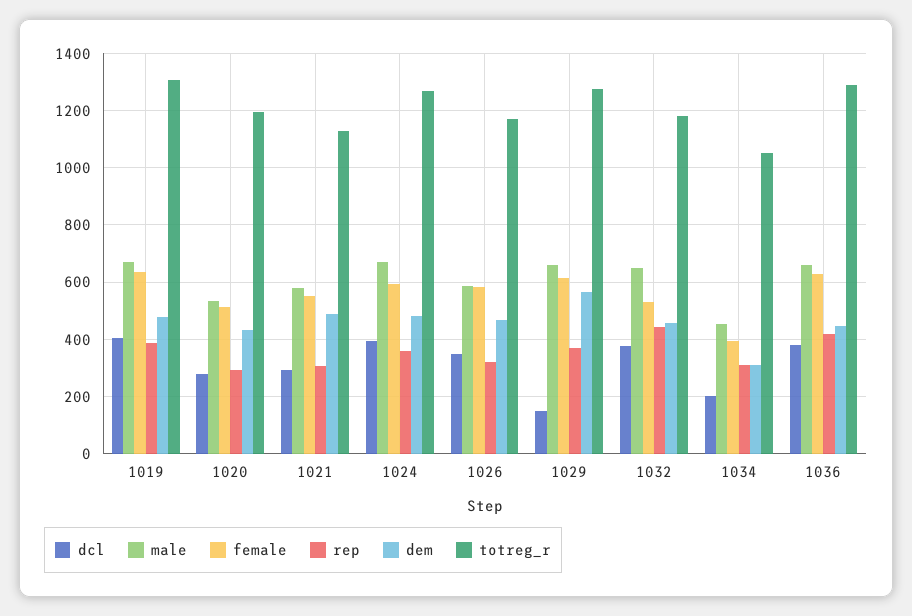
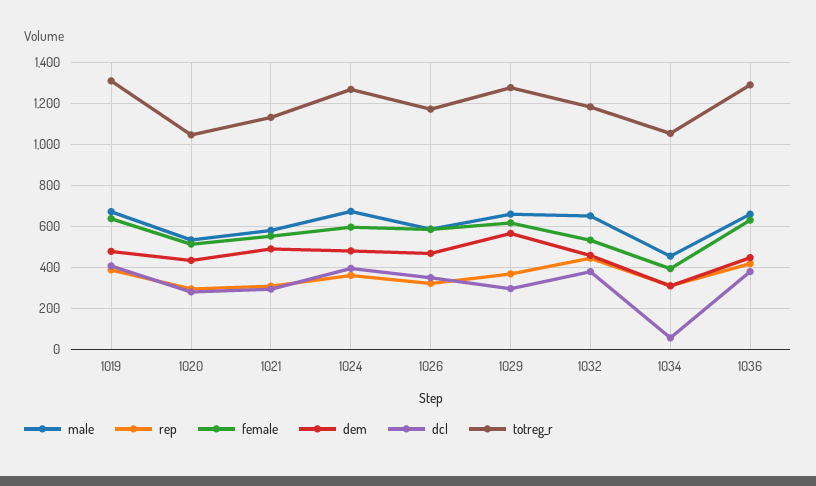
  {
    "dcl": {
      "1019": 400,
      "1020": 275,
      "1021": 300,
      "1024": 400,
      "1026": 350,
-     "1029": 150,
+     "1029": 300,
      "1032": 375,
-     "1034": 200,
+     "1034": 50,
      "1036": 375
    },
    "male": {
      "1019": 675,
      "1020": 525,
      "1021": 575,
      "1024": 675,
      "1026": 575,
      "1029": 650,
      "1032": 650,
      "1034": 450,
      "1036": 650
    },
    "female": {
      "1019": 625,
      "1020": 500,
      "1021": 550,
      "1024": 600,
      "1026": 575,
      "1029": 625,
      "1032": 525,
      "1034": 400,
      "1036": 625
    },
    "rep": {
      "1019": 375,
      "1020": 300,
      "1021": 300,
      "1024": 350,
      "1026": 325,
      "1029": 375,
      "1032": 450,
      "1034": 300,
      "1036": 425
    },
    "dem": {
      "1019": 475,
      "1020": 425,
      "1021": 500,
      "1024": 475,
      "1026": 475,
      "1029": 575,
      "1032": 450,
      "1034": 300,
      "1036": 450
    },
    "totreg_r": {
      "1019": 1300,
-     "1020": 1200,
+     "1020": 1050,
      "1021": 1125,
      "1024": 1275,
      "1026": 1175,
      "1029": 1275,
      "1032": 1175,
      "1034": 1050,
      "1036": 1300
    }
  }

